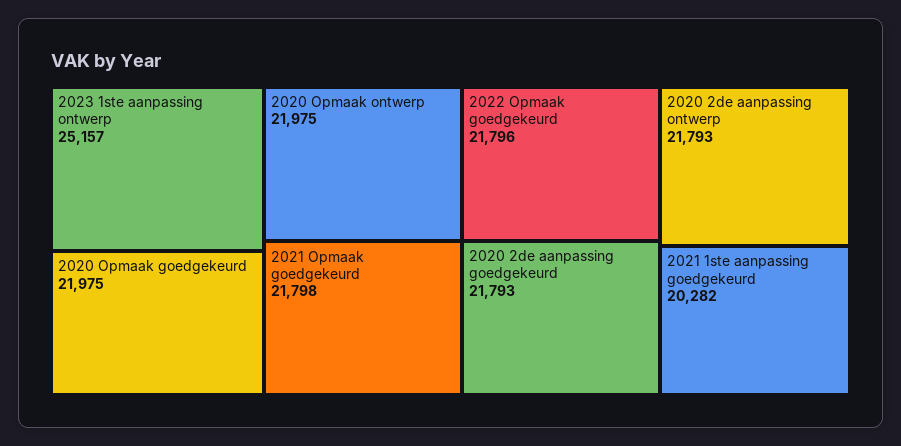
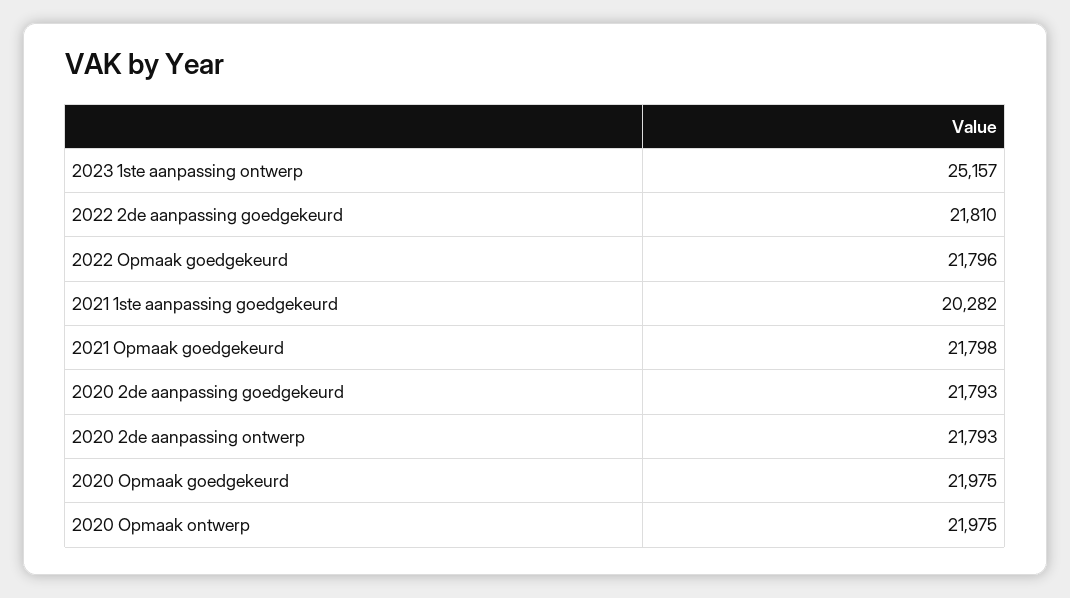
  {
    "2023 1ste aanpassing ontwerp": 25157,
    "2020 Opmaak goedgekeurd": 21975,
    "2020 Opmaak ontwerp": 21975,
    "2021 Opmaak goedgekeurd": 21798,
    "2022 Opmaak goedgekeurd": 21796,
    "2020 2de aanpassing goedgekeurd": 21793,
    "2020 2de aanpassing ontwerp": 21793,
-   "2021 1ste aanpassing goedgekeurd": 20282
+   "2021 1ste aanpassing goedgekeurd": 20282,
+   "2022 2de aanpassing goedgekeurd": 21810
  }

